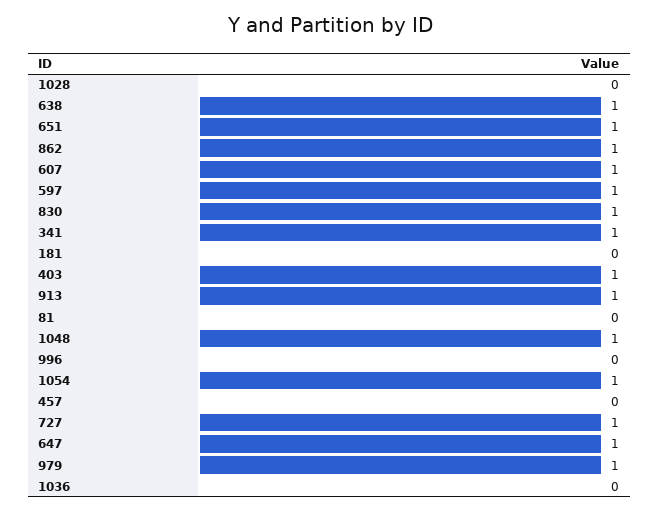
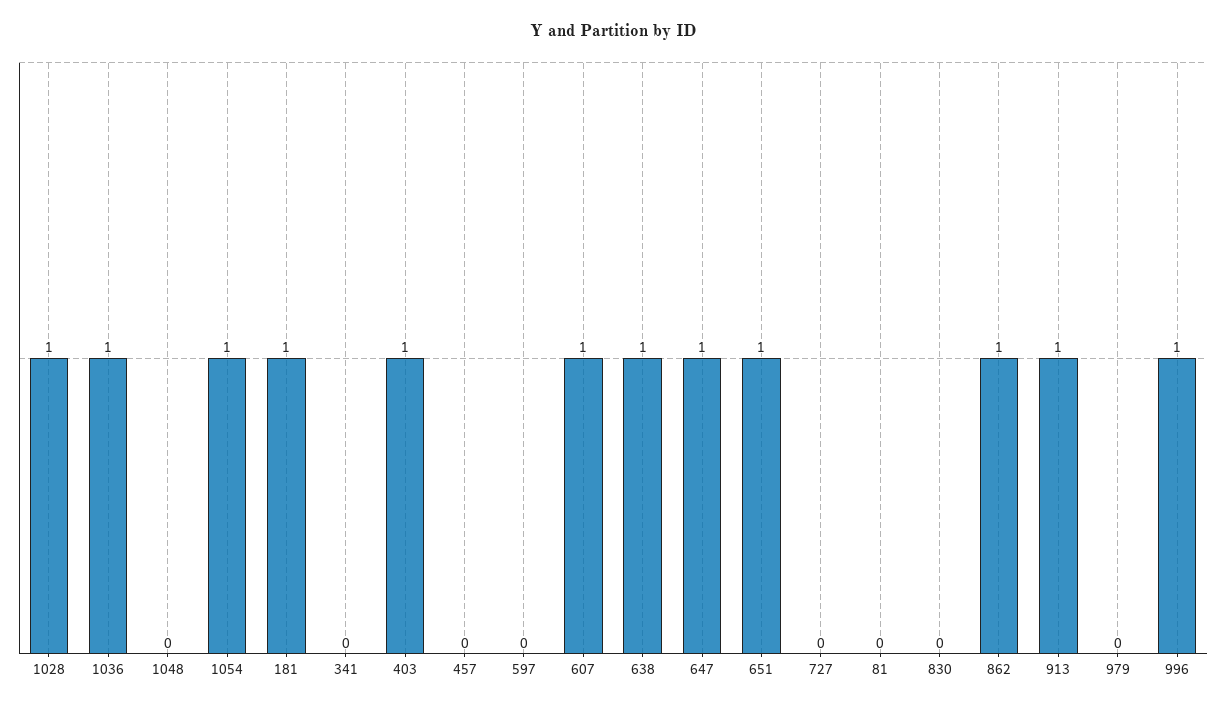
  {
-   "1028": 0,
+   "1028": 1,
    "638": 1,
    "651": 1,
    "862": 1,
    "607": 1,
-   "597": 1,
+   "597": 0,
-   "830": 1,
+   "830": 0,
-   "341": 1,
+   "341": 0,
-   "181": 0,
+   "181": 1,
    "403": 1,
    "913": 1,
    "81": 0,
-   "1048": 1,
+   "1048": 0,
-   "996": 0,
+   "996": 1,
    "1054": 1,
    "457": 0,
-   "727": 1,
+   "727": 0,
    "647": 1,
-   "979": 1,
+   "979": 0,
-   "1036": 0
+   "1036": 1
  }

